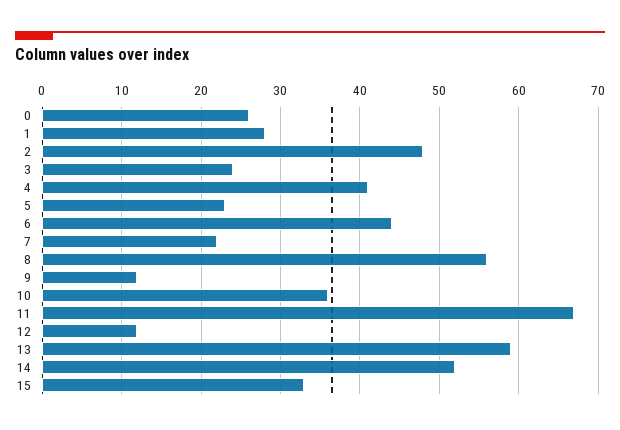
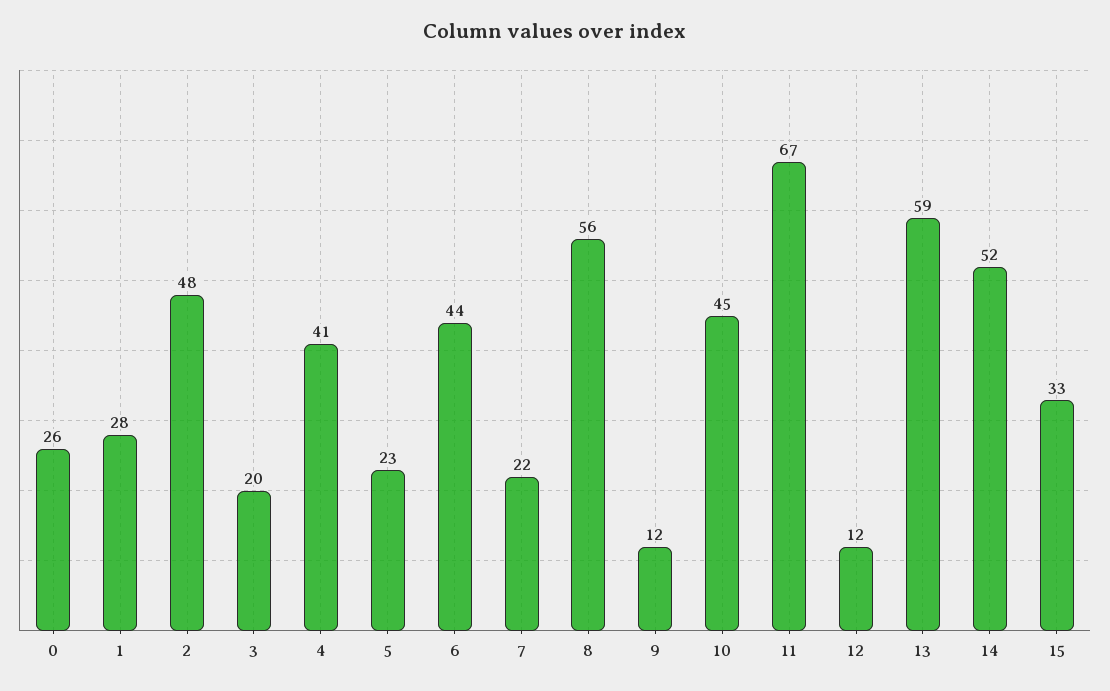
  {
    "0": 26,
    "1": 28,
    "2": 48,
-   "3": 24,
+   "3": 20,
    "4": 41,
    "5": 23,
    "6": 44,
    "7": 22,
    "8": 56,
    "9": 12,
-   "10": 36,
+   "10": 45,
    "11": 67,
    "12": 12,
    "13": 59,
    "14": 52,
    "15": 33
  }

